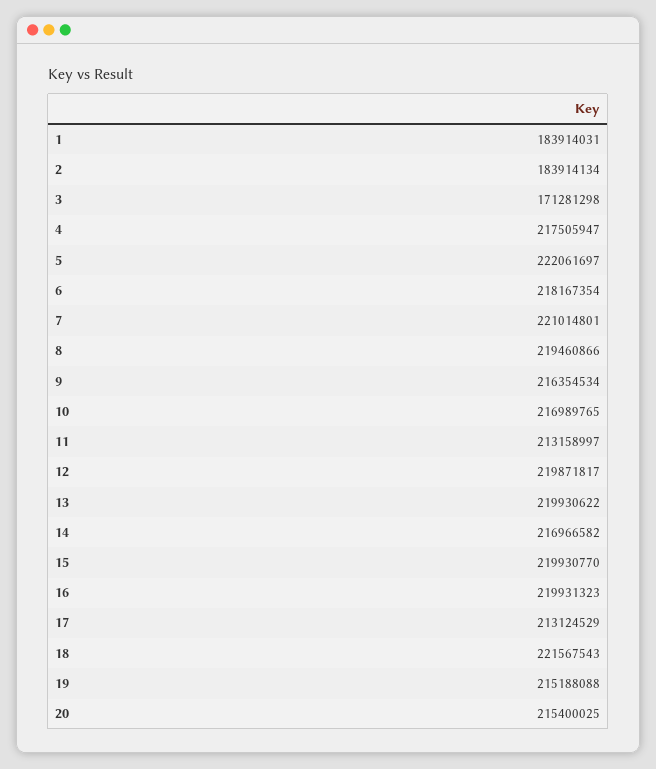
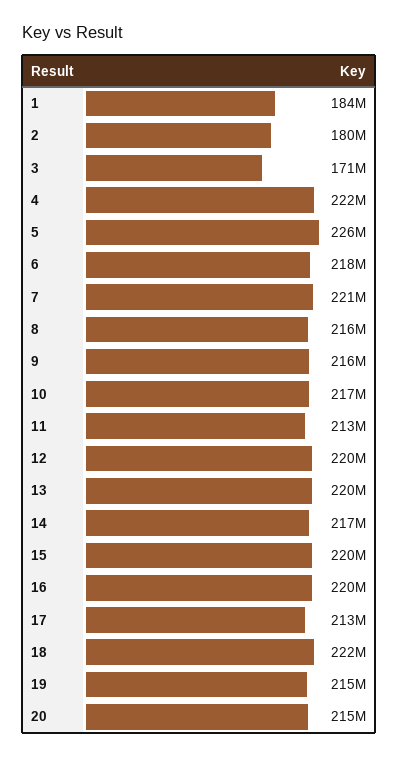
  {
    "1": 183914031,
-   "2": 183914134,
+   "2": 180000000,
    "3": 171281298,
-   "4": 217505947,
+   "4": 222000000,
-   "5": 222061697,
+   "5": 226000000,
    "6": 218167354,
    "7": 221014801,
-   "8": 219460866,
+   "8": 216000000,
    "9": 216354534,
    "10": 216989765,
    "11": 213158997,
    "12": 219871817,
    "13": 219930622,
    "14": 216966582,
    "15": 219930770,
    "16": 219931323,
    "17": 213124529,
    "18": 221567543,
    "19": 215188088,
    "20": 215400025
  }

